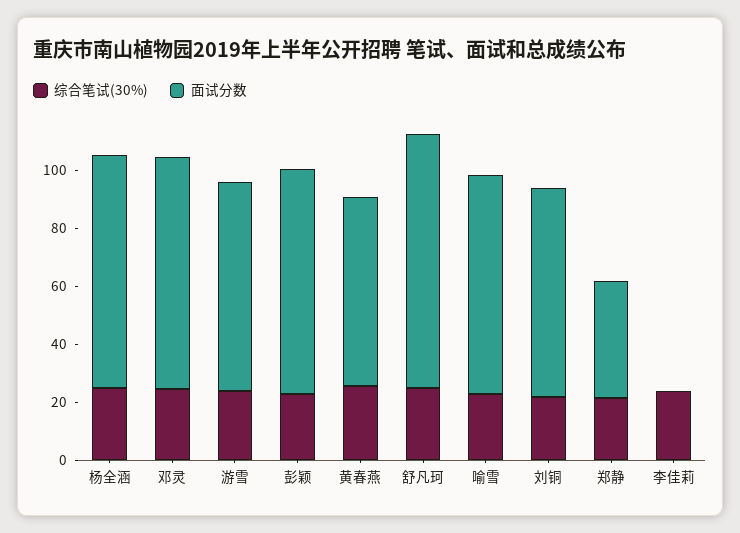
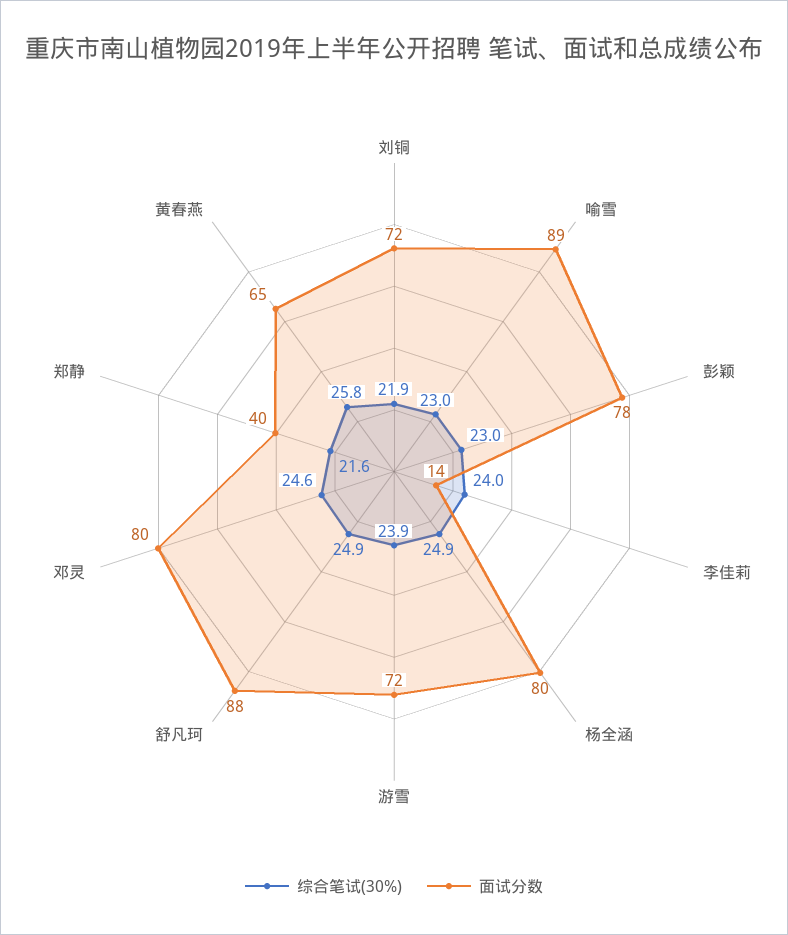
  {
    "综合笔试(30%)": {
      "杨全涵": 24.9,
      "邓灵": 24.6,
      "游雪": 23.9,
      "彭颖": 23,
      "黄春燕": 25.8,
      "舒凡珂": 24.9,
      "喻雪": 23,
      "刘铜": 21.9,
      "郑静": 21.6,
      "李佳莉": 24
    },
    "面试分数": {
      "杨全涵": 80,
      "邓灵": 80,
      "游雪": 72,
      "彭颖": 78,
      "黄春燕": 65,
      "舒凡珂": 88,
-     "喻雪": 75,
+     "喻雪": 89,
      "刘铜": 72,
      "郑静": 40,
-     "李佳莉": 0
+     "李佳莉": 14
    }
  }

